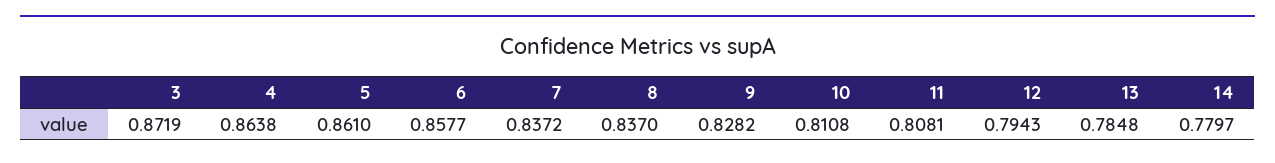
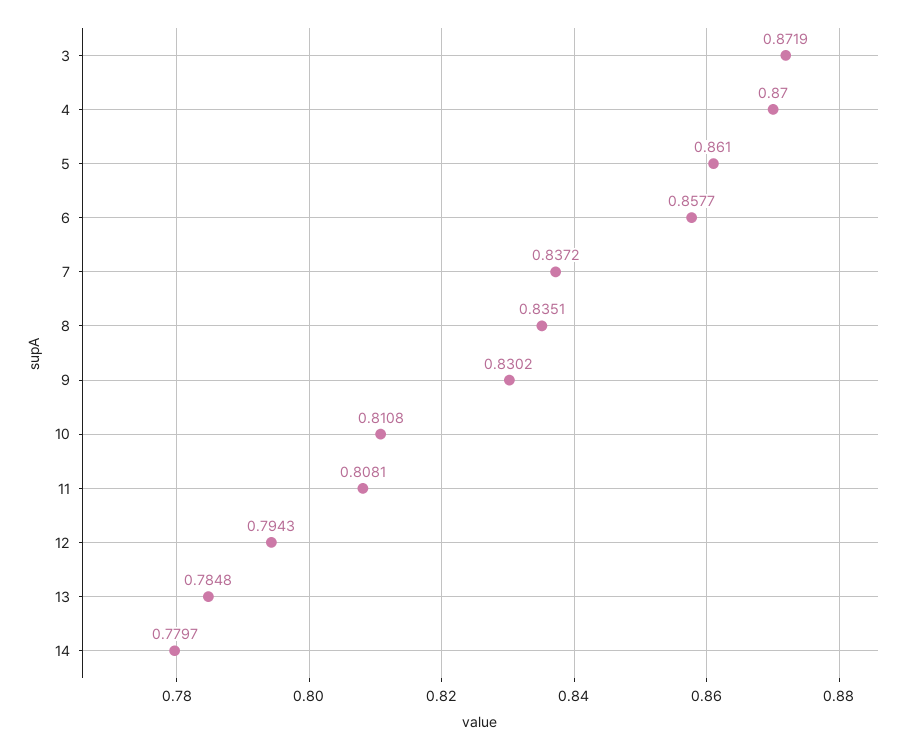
  {
    "3": 0.8719,
-   "4": 0.8638,
+   "4": 0.87,
    "5": 0.861,
    "6": 0.8577,
    "7": 0.8372,
-   "8": 0.837,
+   "8": 0.8351,
-   "9": 0.8282,
+   "9": 0.8302,
    "10": 0.8108,
    "11": 0.8081,
    "12": 0.7943,
    "13": 0.7848,
    "14": 0.7797
  }

